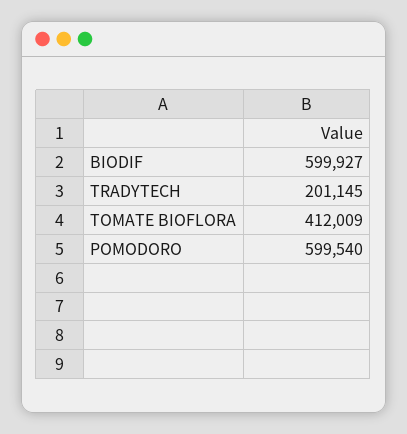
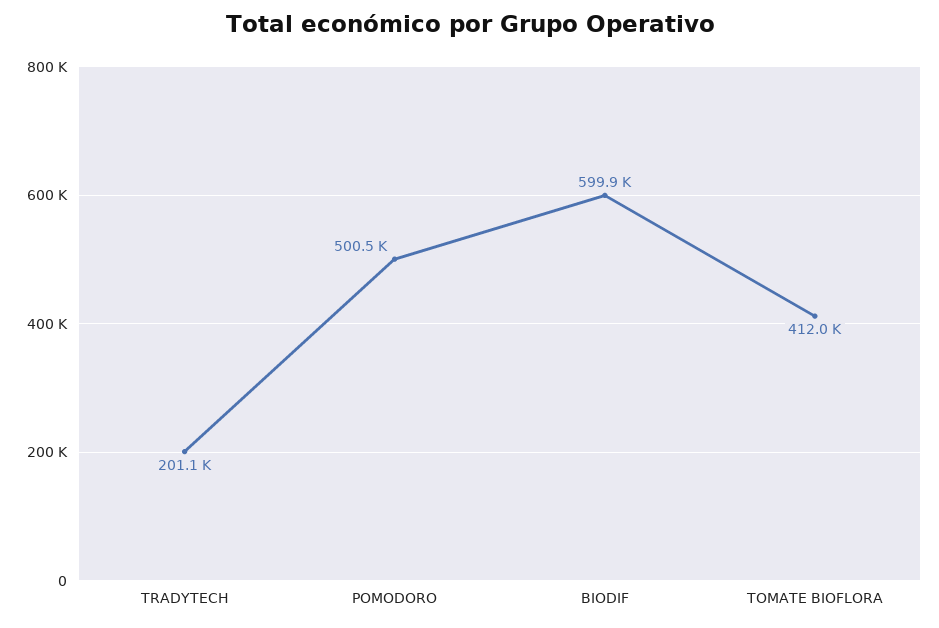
  {
    "BIODIF": 599927,
    "TRADYTECH": 201145,
    "TOMATE BIOFLORA": 412009,
-   "POMODORO": 599540
+   "POMODORO": 500500
  }

